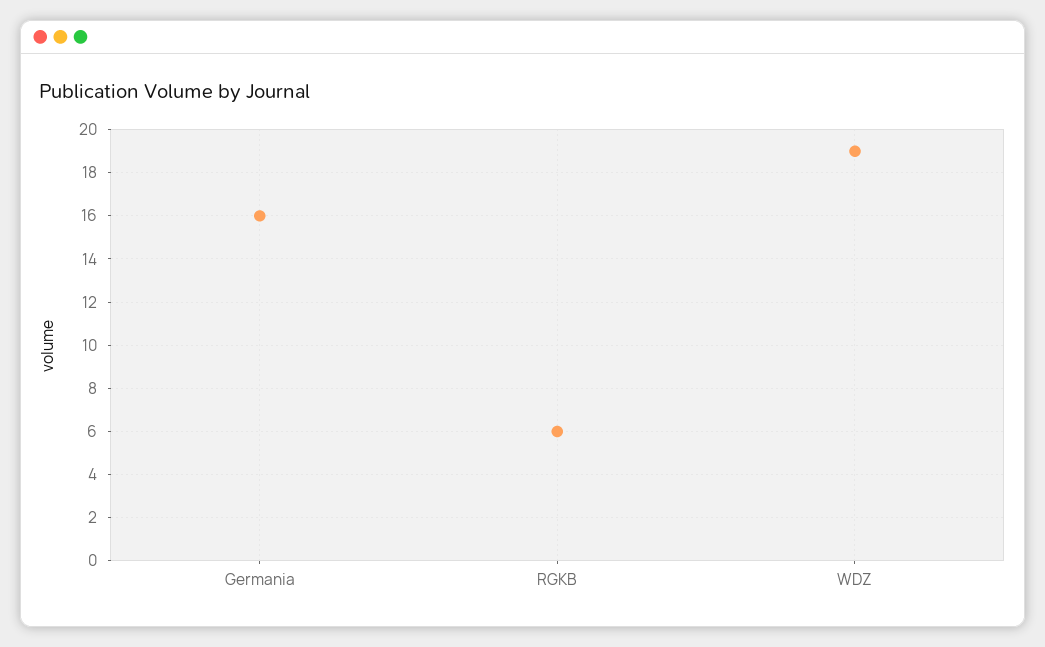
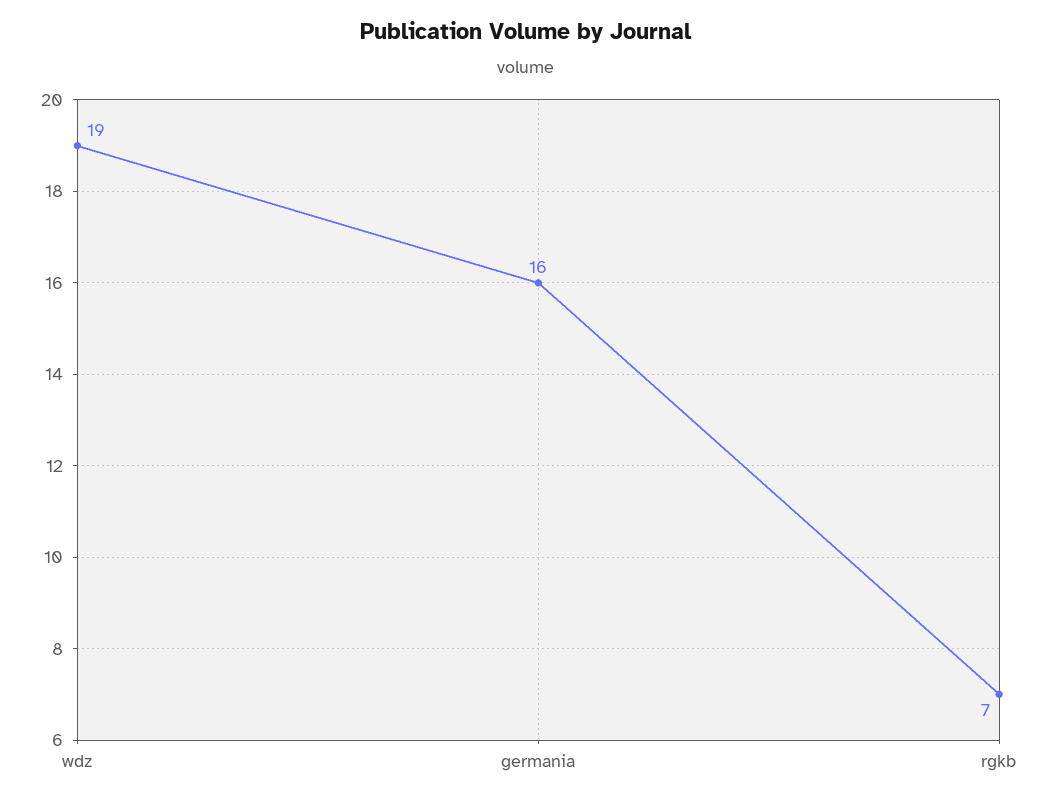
  {
    "Germania": 16,
-   "RGKB": 6,
+   "RGKB": 7,
    "WDZ": 19
  }

